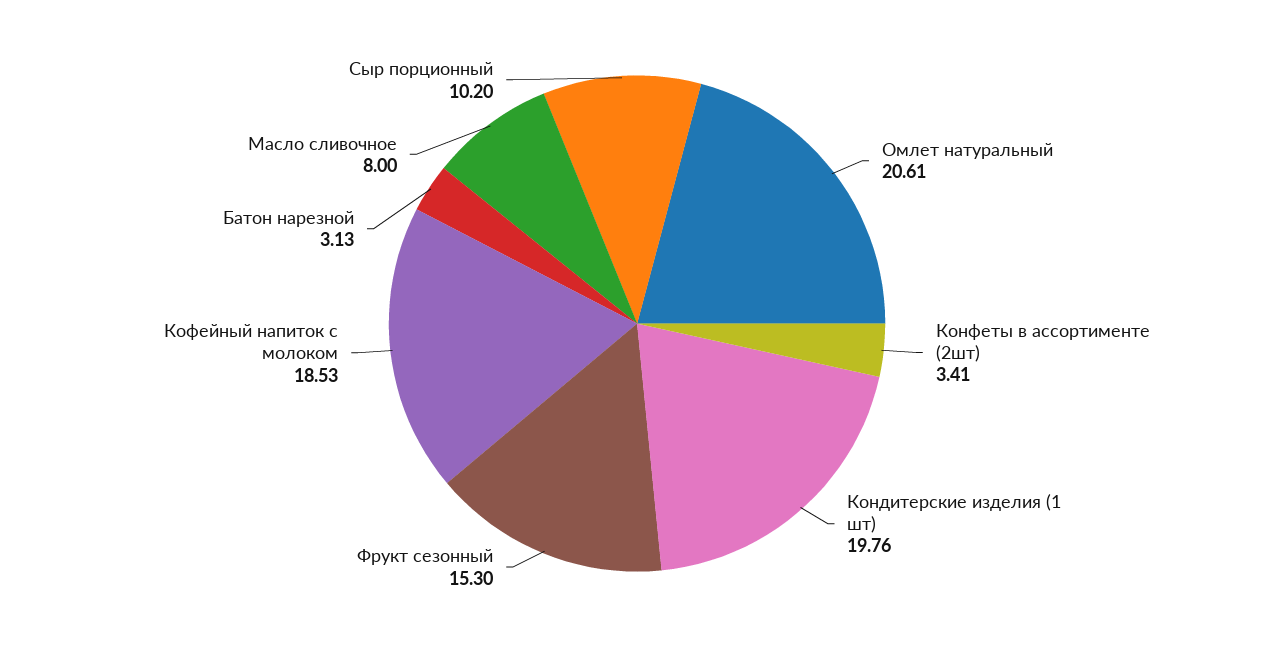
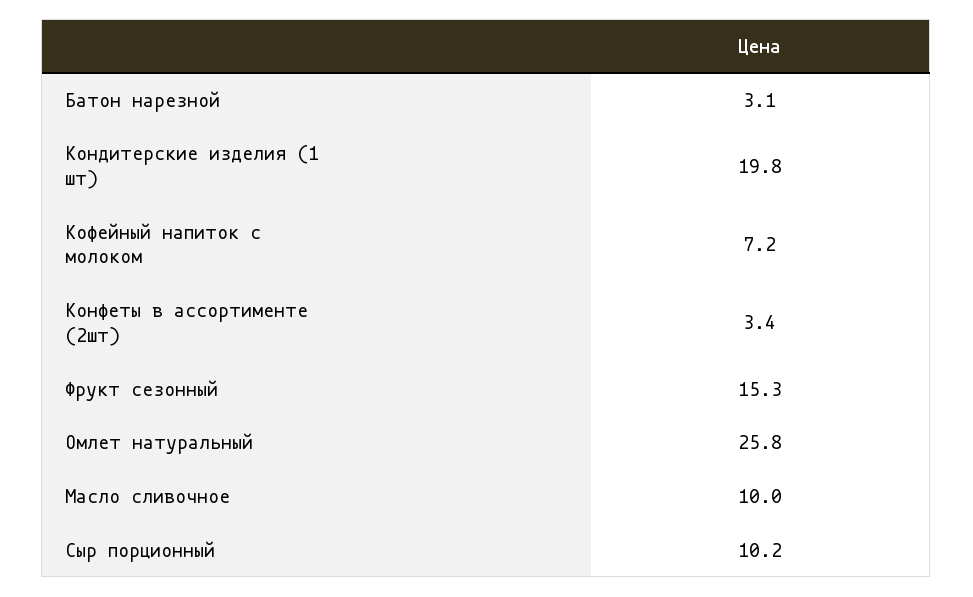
  {
-   "Омлет натуральный": 20.61,
+   "Омлет натуральный": 25.8,
    "Конфеты в ассортименте (2шт)": 3.41,
    "Кондитерские изделия (1 шт)": 19.76,
    "Фрукт сезонный": 15.3,
-   "Кофейный напиток с молоком": 18.53,
+   "Кофейный напиток с молоком": 7.2,
    "Батон нарезной": 3.13,
-   "Масло сливочное": 8,
+   "Масло сливочное": 10,
    "Сыр порционный": 10.2
  }

